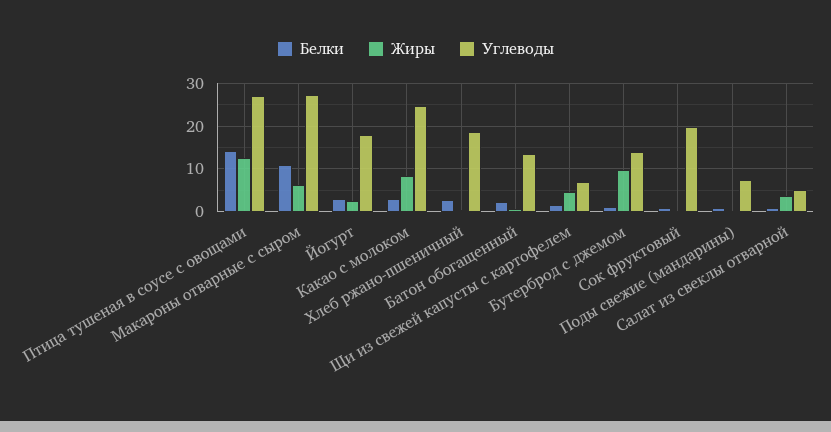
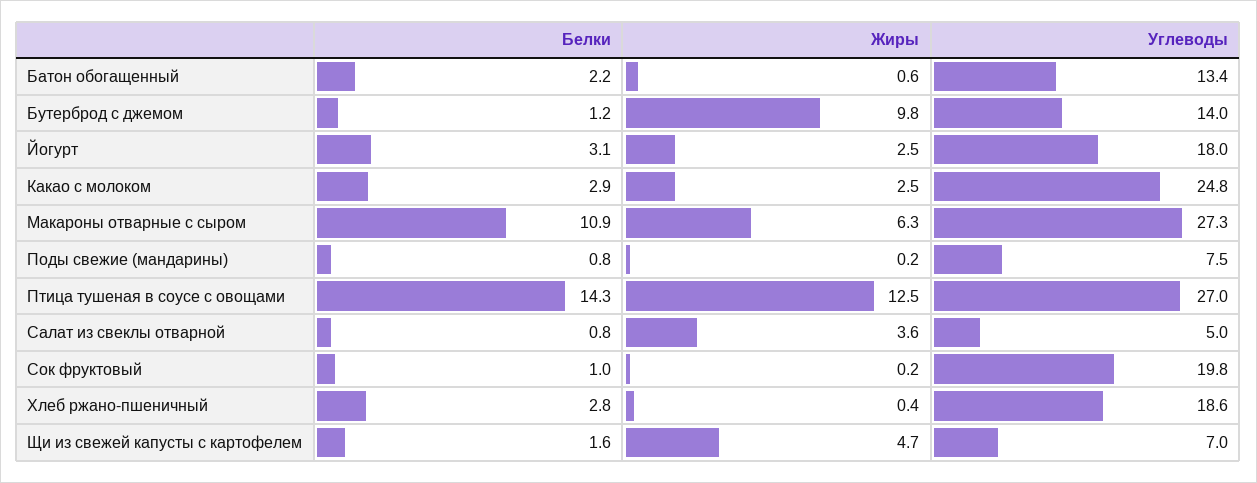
  {
    "Белки": {
      "Птица тушеная в соусе с овощами": 14.3,
      "Макароны отварные с сыром": 10.9,
      "Йогурт": 3.1,
      "Какао с молоком": 2.9,
      "Хлеб ржано-пшеничный": 2.8,
      "Батон обогащенный": 2.2,
      "Щи из свежей капусты с картофелем": 1.6,
      "Бутерброд с джемом": 1.2,
      "Сок фруктовый": 1,
      "Поды свежие (мандарины)": 0.8,
      "Салат из свеклы отварной": 0.8
    },
    "Жиры": {
      "Птица тушеная в соусе с овощами": 12.5,
      "Макароны отварные с сыром": 6.3,
      "Йогурт": 2.5,
-     "Какао с молоком": 8,
+     "Какао с молоком": 2.5,
      "Хлеб ржано-пшеничный": 0.4,
      "Батон обогащенный": 0.6,
      "Щи из свежей капусты с картофелем": 4.7,
      "Бутерброд с джемом": 9.8,
      "Сок фруктовый": 0.2,
      "Поды свежие (мандарины)": 0.2,
      "Салат из свеклы отварной": 3.6
    },
    "Углеводы": {
      "Птица тушеная в соусе с овощами": 27,
      "Макароны отварные с сыром": 27.3,
      "Йогурт": 18,
      "Какао с молоком": 24.8,
      "Хлеб ржано-пшеничный": 18.6,
      "Батон обогащенный": 13.4,
      "Щи из свежей капусты с картофелем": 7,
      "Бутерброд с джемом": 14,
      "Сок фруктовый": 19.8,
      "Поды свежие (мандарины)": 7.5,
      "Салат из свеклы отварной": 5
    }
  }

